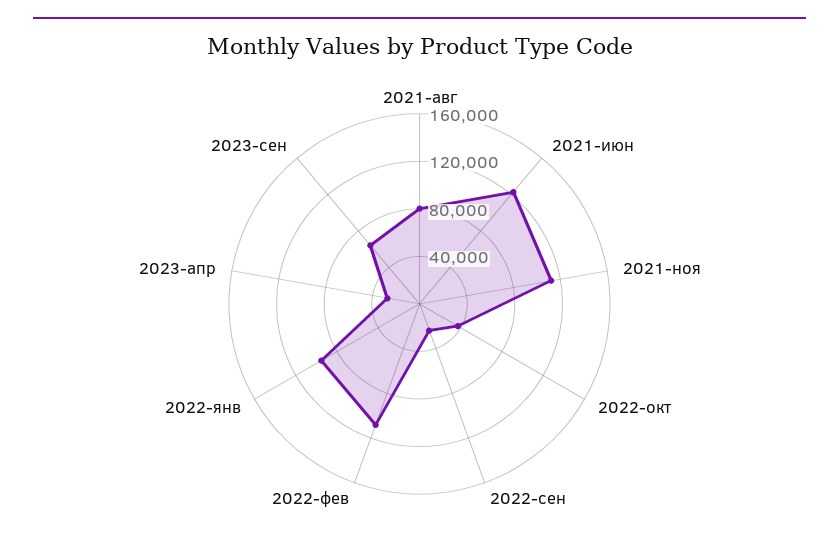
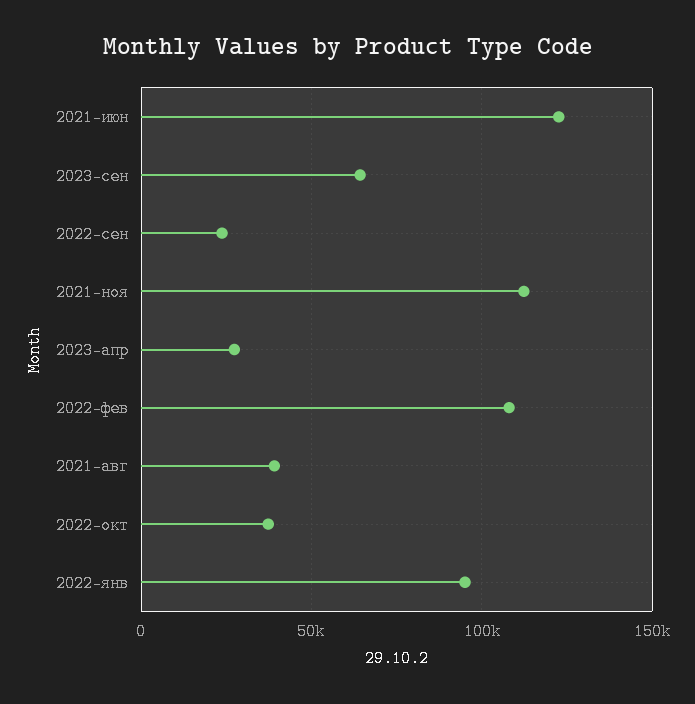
  {
-   "2021-авг": 80000,
+   "2021-авг": 40000,
    "2021-июн": 125000,
    "2021-ноя": 110000,
    "2022-окт": 35000,
    "2022-сен": 25000,
    "2022-фев": 110000,
    "2022-янв": 95000,
    "2023-апр": 25000,
    "2023-сен": 65000
  }

